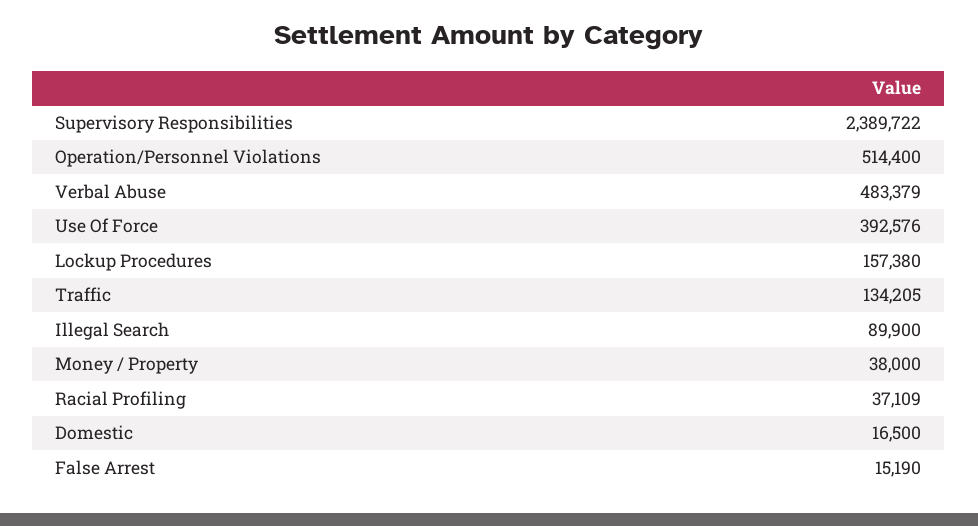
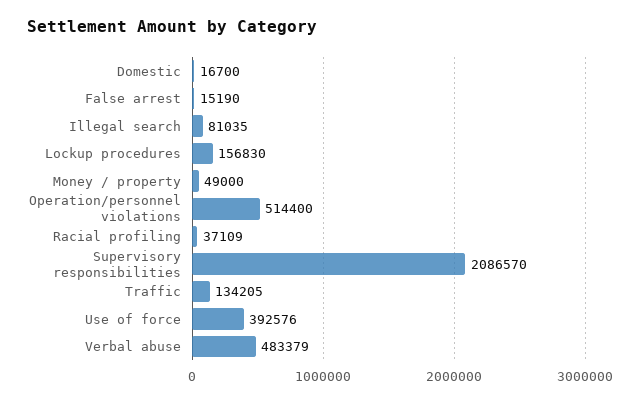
  {
-   "Supervisory Responsibilities": 2389722,
+   "Supervisory Responsibilities": 2086570,
    "Operation/Personnel Violations": 514400,
    "Verbal Abuse": 483379,
    "Use Of Force": 392576,
-   "Lockup Procedures": 157380,
+   "Lockup Procedures": 156830,
    "Traffic": 134205,
-   "Illegal Search": 89900,
+   "Illegal Search": 81035,
-   "Money / Property": 38000,
+   "Money / Property": 49000,
    "Racial Profiling": 37109,
-   "Domestic": 16500,
+   "Domestic": 16700,
    "False Arrest": 15190
  }

